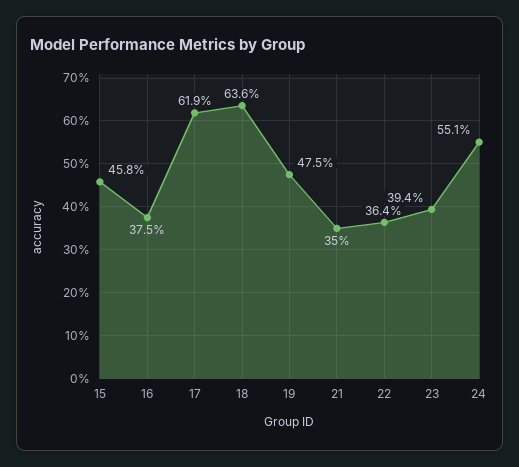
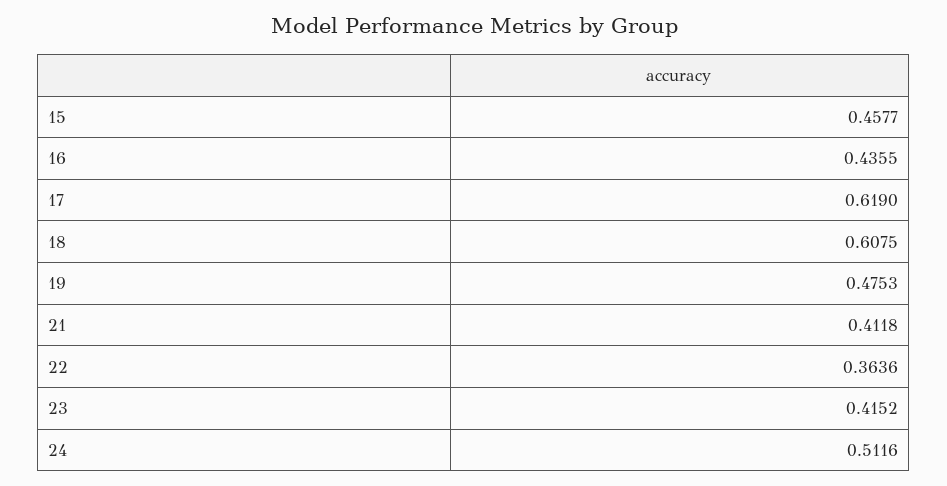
  {
    "15": 0.4577,
-   "16": 0.375,
+   "16": 0.4355,
    "17": 0.619,
-   "18": 0.636,
+   "18": 0.6075,
    "19": 0.4753,
-   "21": 0.35,
+   "21": 0.4118,
    "22": 0.3636,
-   "23": 0.394,
+   "23": 0.4152,
-   "24": 0.551
+   "24": 0.5116
  }

